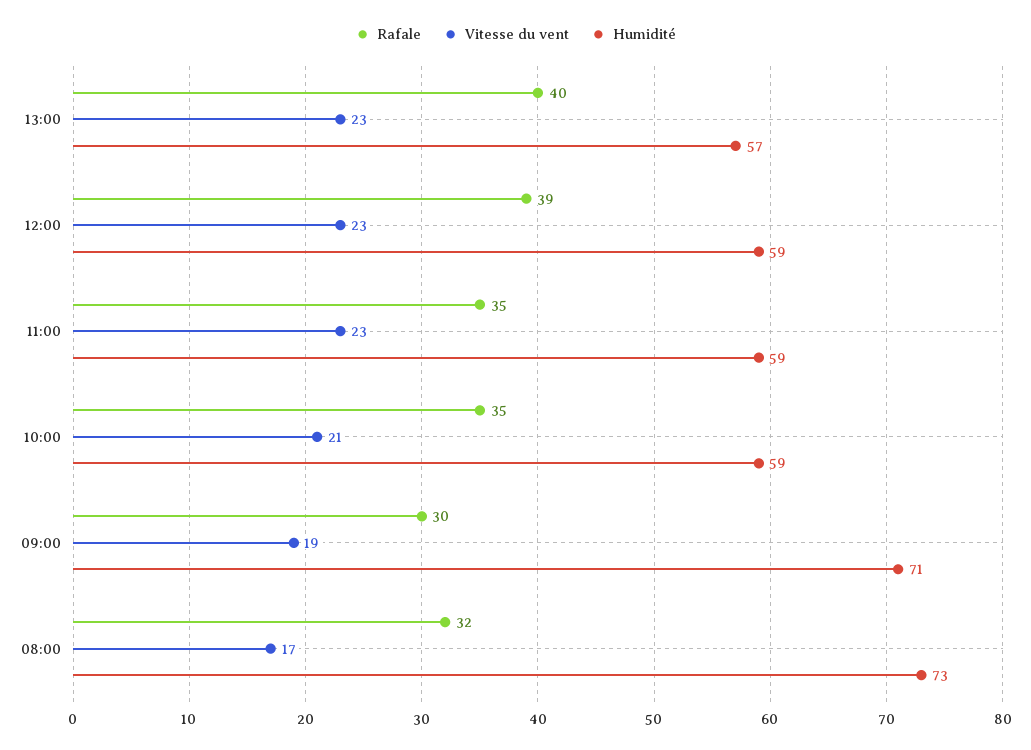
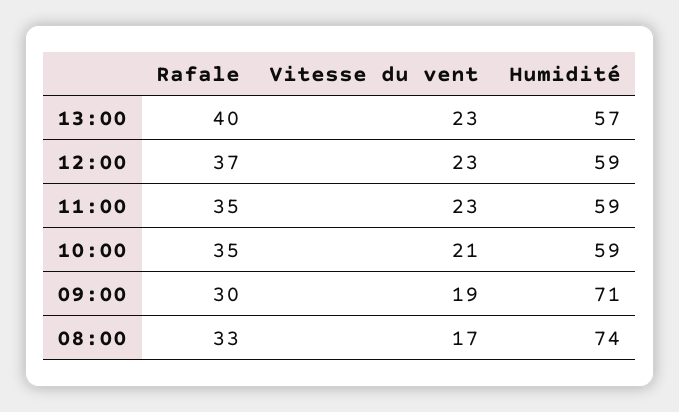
  {
    "Rafale": {
      "13:00": 40,
-     "12:00": 39,
+     "12:00": 37,
      "11:00": 35,
      "10:00": 35,
      "09:00": 30,
-     "08:00": 32
+     "08:00": 33
    },
    "Vitesse du vent": {
      "13:00": 23,
      "12:00": 23,
      "11:00": 23,
      "10:00": 21,
      "09:00": 19,
      "08:00": 17
    },
    "Humidité": {
      "13:00": 57,
      "12:00": 59,
      "11:00": 59,
      "10:00": 59,
      "09:00": 71,
-     "08:00": 73
+     "08:00": 74
    }
  }

